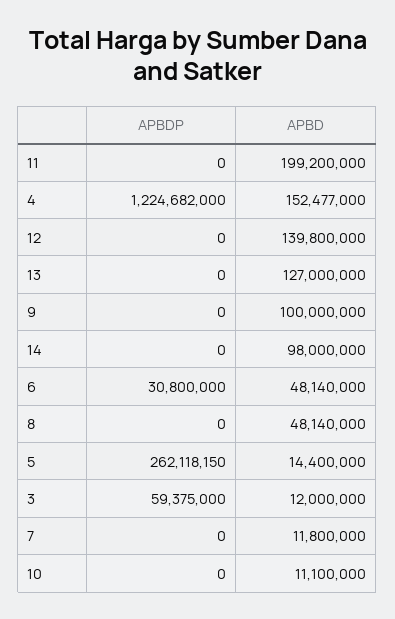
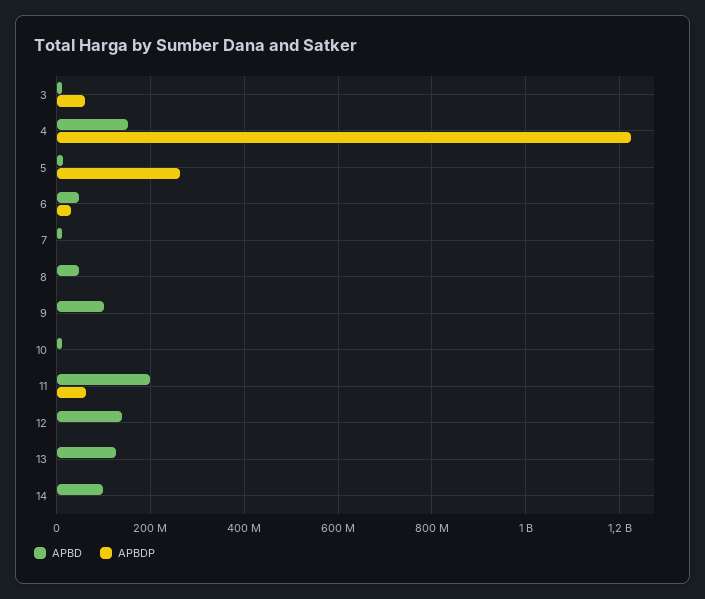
  {
    "APBDP": {
-     "11": 0,
+     "11": 60000000,
      "4": 1224682000,
      "12": 0,
      "13": 0,
      "9": 0,
      "14": 0,
      "6": 30800000,
      "8": 0,
      "5": 262118150,
      "3": 59375000,
      "7": 0,
      "10": 0
    },
    "APBD": {
      "11": 199200000,
      "4": 152477000,
      "12": 139800000,
      "13": 127000000,
      "9": 100000000,
      "14": 98000000,
      "6": 48140000,
      "8": 48140000,
      "5": 14400000,
      "3": 12000000,
      "7": 11800000,
      "10": 11100000
    }
  }

